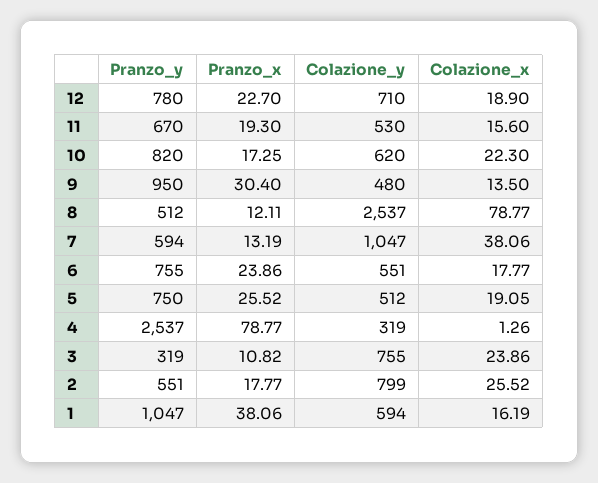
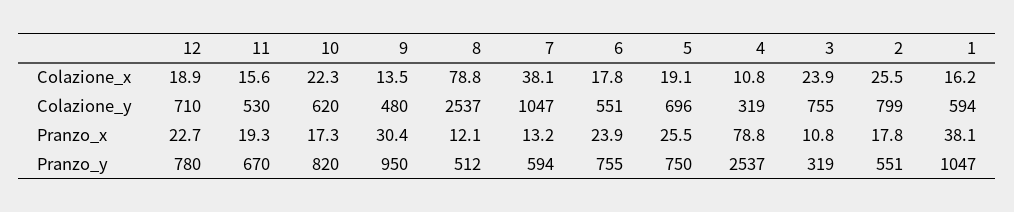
  {
    "Pranzo_y": {
      "12": 780,
      "11": 670,
      "10": 820,
      "9": 950,
      "8": 512,
      "7": 594,
      "6": 755,
      "5": 750,
      "4": 2537,
      "3": 319,
      "2": 551,
      "1": 1047
    },
    "Pranzo_x": {
      "12": 22.7,
      "11": 19.3,
      "10": 17.25,
      "9": 30.4,
      "8": 12.11,
      "7": 13.19,
      "6": 23.86,
      "5": 25.52,
      "4": 78.77,
      "3": 10.82,
      "2": 17.77,
      "1": 38.06
    },
    "Colazione_y": {
      "12": 710,
      "11": 530,
      "10": 620,
      "9": 480,
      "8": 2537,
      "7": 1047,
      "6": 551,
-     "5": 512,
+     "5": 696,
      "4": 319,
      "3": 755,
      "2": 799,
      "1": 594
    },
    "Colazione_x": {
      "12": 18.9,
      "11": 15.6,
      "10": 22.3,
      "9": 13.5,
      "8": 78.77,
      "7": 38.06,
      "6": 17.77,
      "5": 19.05,
-     "4": 1.26,
+     "4": 10.8,
      "3": 23.86,
      "2": 25.52,
      "1": 16.19
    }
  }

